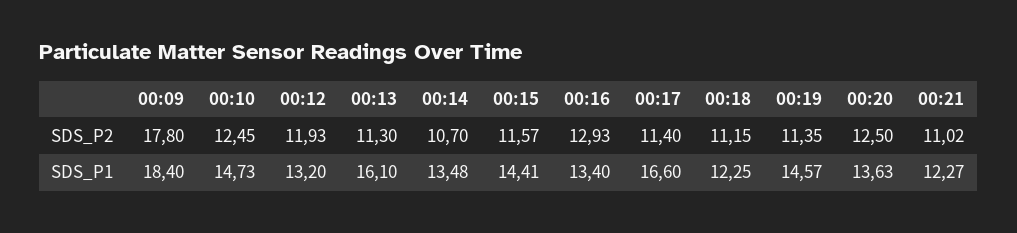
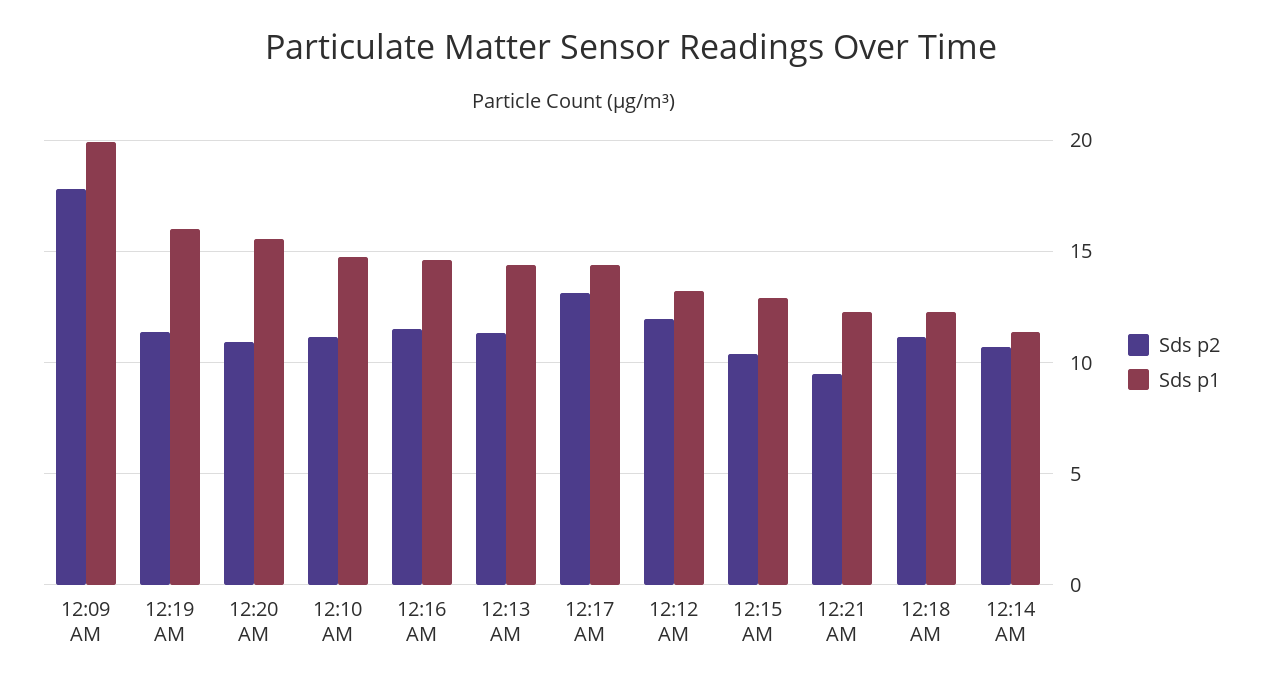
  {
    "SDS_P2": {
      "00:09": 17.8,
-     "00:10": 12.45,
+     "00:10": 11,
      "00:12": 11.93,
      "00:13": 11.3,
      "00:14": 10.7,
-     "00:15": 11.57,
+     "00:15": 10.5,
-     "00:16": 12.93,
+     "00:16": 11.5,
-     "00:17": 11.4,
+     "00:17": 13,
      "00:18": 11.15,
      "00:19": 11.35,
-     "00:20": 12.5,
+     "00:20": 11,
-     "00:21": 11.02
+     "00:21": 9.5
    },
    "SDS_P1": {
-     "00:09": 18.4,
+     "00:09": 20,
      "00:10": 14.73,
      "00:12": 13.2,
-     "00:13": 16.1,
+     "00:13": 14.5,
-     "00:14": 13.48,
+     "00:14": 11.5,
-     "00:15": 14.41,
+     "00:15": 13,
-     "00:16": 13.4,
+     "00:16": 14.5,
-     "00:17": 16.6,
+     "00:17": 14.5,
      "00:18": 12.25,
-     "00:19": 14.57,
+     "00:19": 16,
-     "00:20": 13.63,
+     "00:20": 15.5,
      "00:21": 12.27
    }
  }

